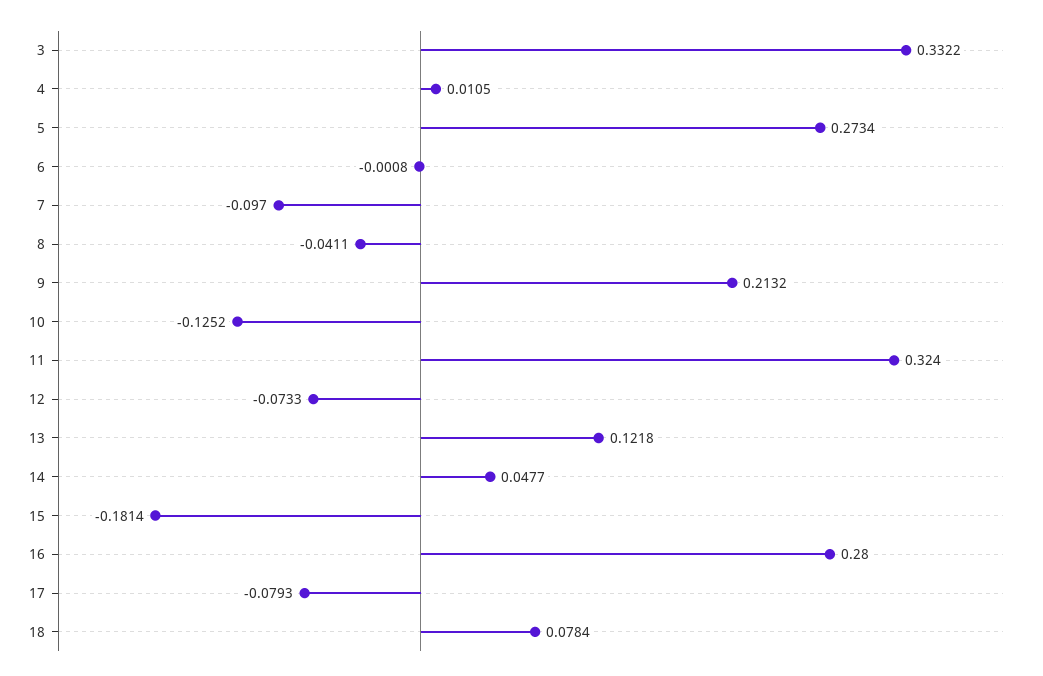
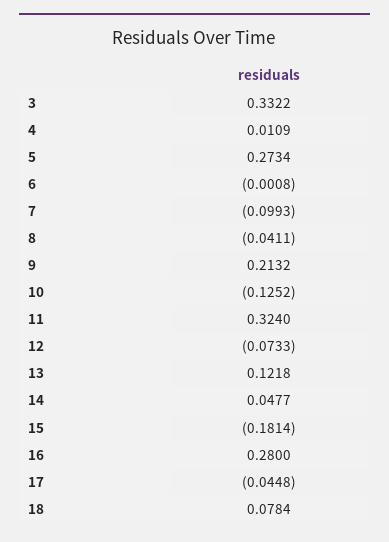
  {
    "3": 0.3322,
-   "4": 0.0105,
+   "4": 0.0109,
    "5": 0.2734,
    "6": -0.0008,
-   "7": -0.097,
+   "7": -0.0993,
    "8": -0.0411,
    "9": 0.2132,
    "10": -0.1252,
    "11": 0.324,
    "12": -0.0733,
    "13": 0.1218,
    "14": 0.0477,
    "15": -0.1814,
    "16": 0.28,
-   "17": -0.0793,
+   "17": -0.0448,
    "18": 0.0784
  }

